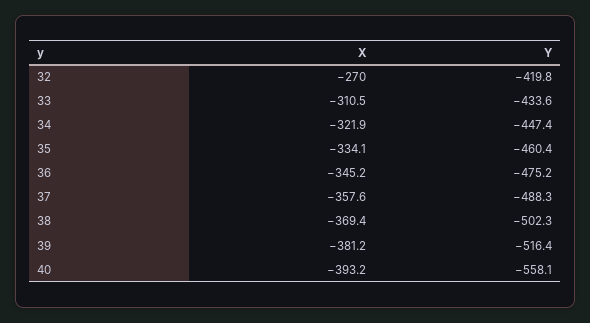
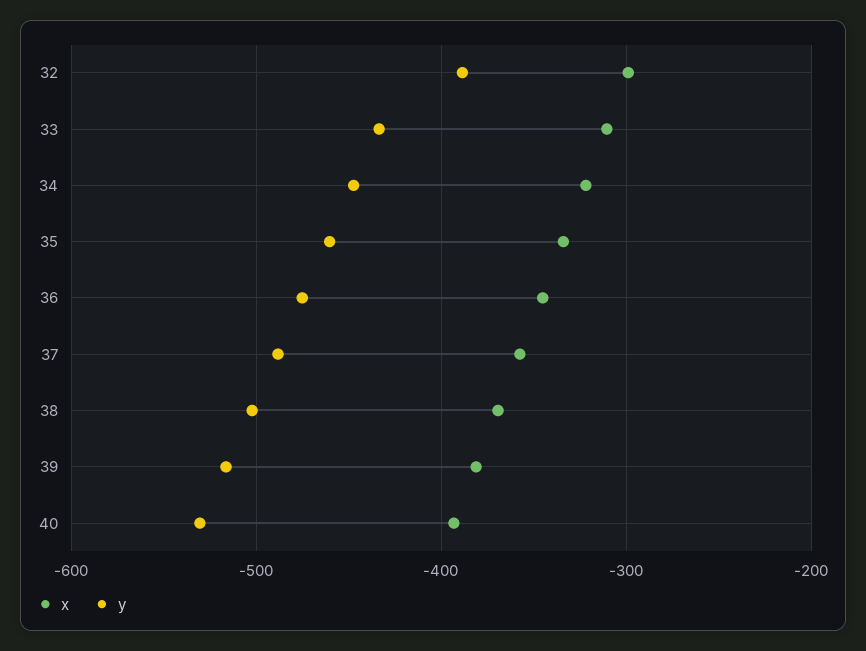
  {
    "X": {
-     "32": -270,
+     "32": -300,
      "33": -310.5,
      "34": -321.9,
      "35": -334.1,
      "36": -345.2,
      "37": -357.6,
      "38": -369.4,
      "39": -381.2,
      "40": -393.2
    },
    "Y": {
-     "32": -419.8,
+     "32": -390,
      "33": -433.6,
      "34": -447.4,
      "35": -460.4,
      "36": -475.2,
      "37": -488.3,
      "38": -502.3,
      "39": -516.4,
-     "40": -558.1
+     "40": -530
    }
  }

